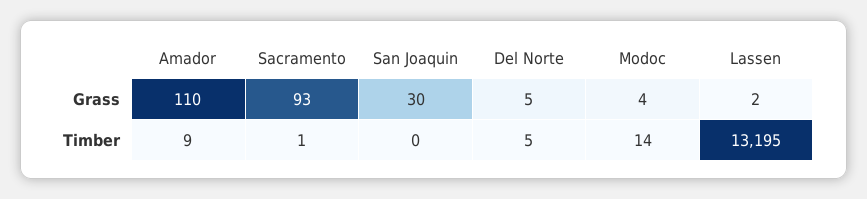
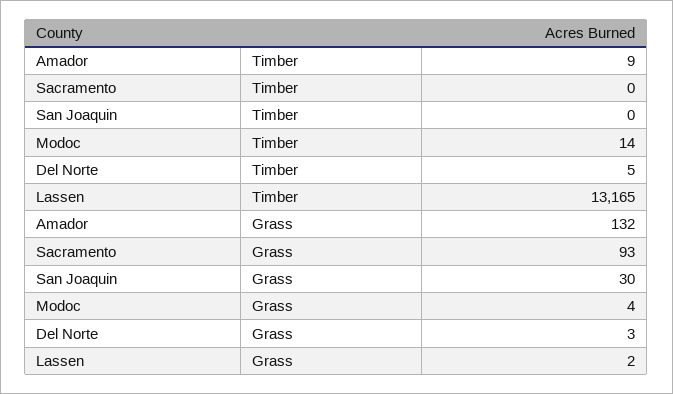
  {
    "Amador": {
-     "Grass": 110,
+     "Grass": 132,
      "Timber": 9
    },
    "Sacramento": {
      "Grass": 93,
-     "Timber": 1
+     "Timber": 0
    },
    "San Joaquin": {
      "Grass": 30,
      "Timber": 0
    },
    "Del Norte": {
-     "Grass": 5,
+     "Grass": 3,
      "Timber": 5
    },
    "Modoc": {
      "Grass": 4,
      "Timber": 14
    },
    "Lassen": {
      "Grass": 2,
-     "Timber": 13195
+     "Timber": 13165
    }
  }

